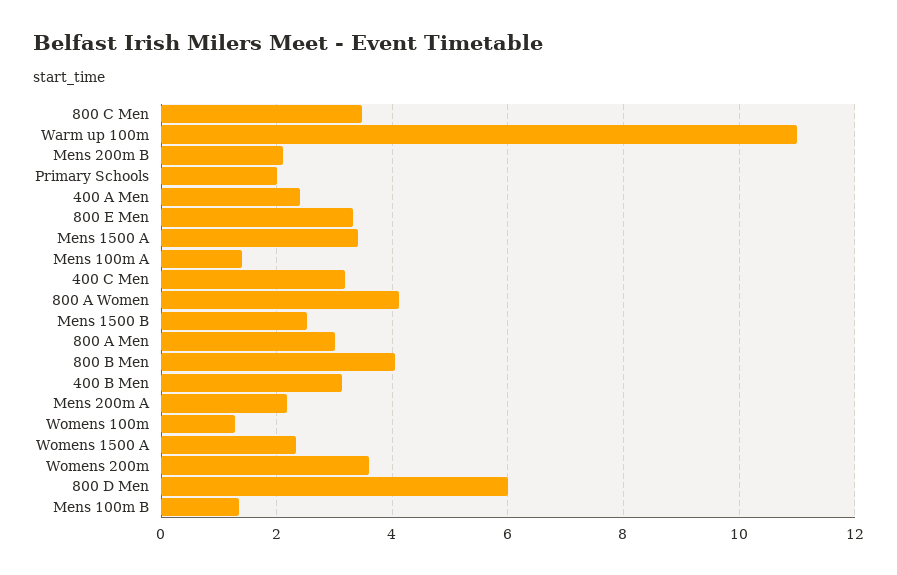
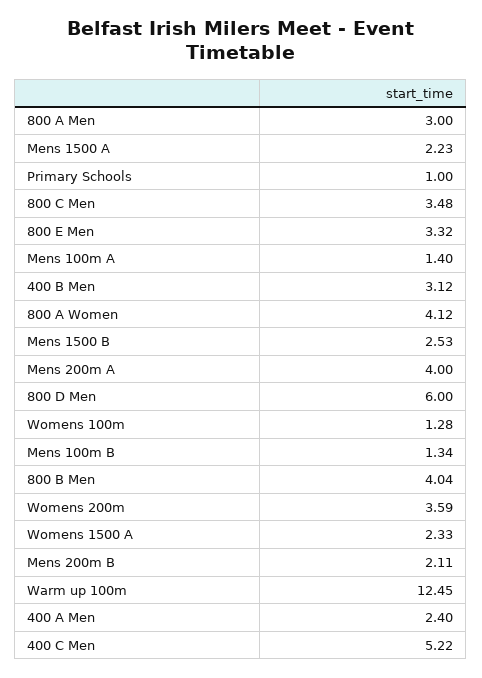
  {
    "800 C Men": 3.48,
-   "Warm up 100m": 11,
+   "Warm up 100m": 12.45,
    "Mens 200m B": 2.11,
-   "Primary Schools": 2,
+   "Primary Schools": 1,
    "400 A Men": 2.4,
    "800 E Men": 3.32,
-   "Mens 1500 A": 3.4,
+   "Mens 1500 A": 2.23,
    "Mens 100m A": 1.4,
-   "400 C Men": 3.2,
+   "400 C Men": 5.22,
    "800 A Women": 4.12,
    "Mens 1500 B": 2.53,
    "800 A Men": 3,
    "800 B Men": 4.04,
    "400 B Men": 3.12,
-   "Mens 200m A": 2.2,
+   "Mens 200m A": 4,
    "Womens 100m": 1.28,
    "Womens 1500 A": 2.33,
    "Womens 200m": 3.59,
    "800 D Men": 6,
    "Mens 100m B": 1.34
  }

